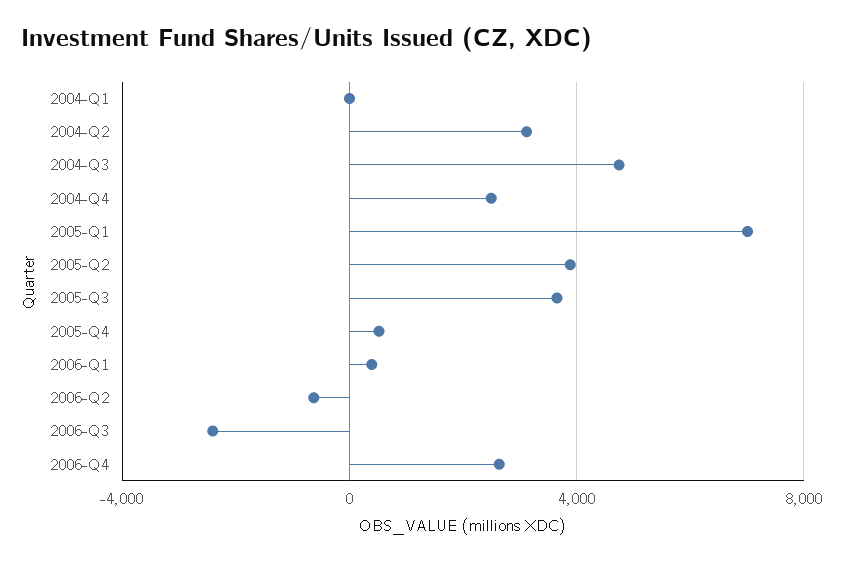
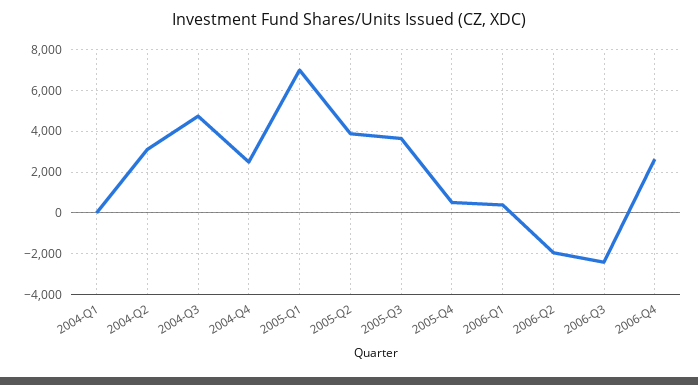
  {
    "2004-Q1": 0,
    "2004-Q2": 3000,
    "2004-Q3": 4500,
    "2004-Q4": 2500,
    "2005-Q1": 7000,
    "2005-Q2": 4000,
    "2005-Q3": 3500,
    "2005-Q4": 500,
    "2006-Q1": 500,
-   "2006-Q2": -500,
+   "2006-Q2": -2000,
    "2006-Q3": -2500,
    "2006-Q4": 2500
  }

